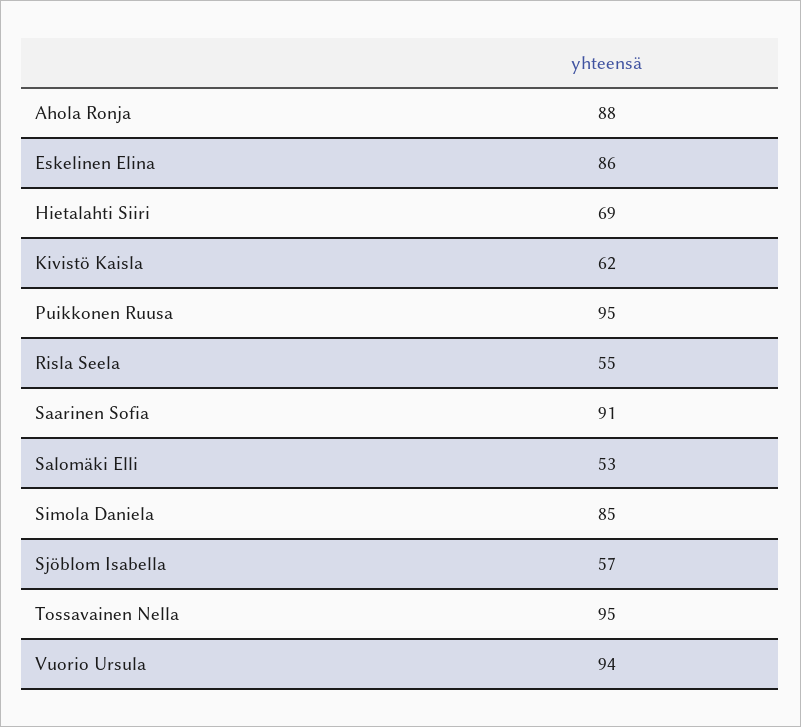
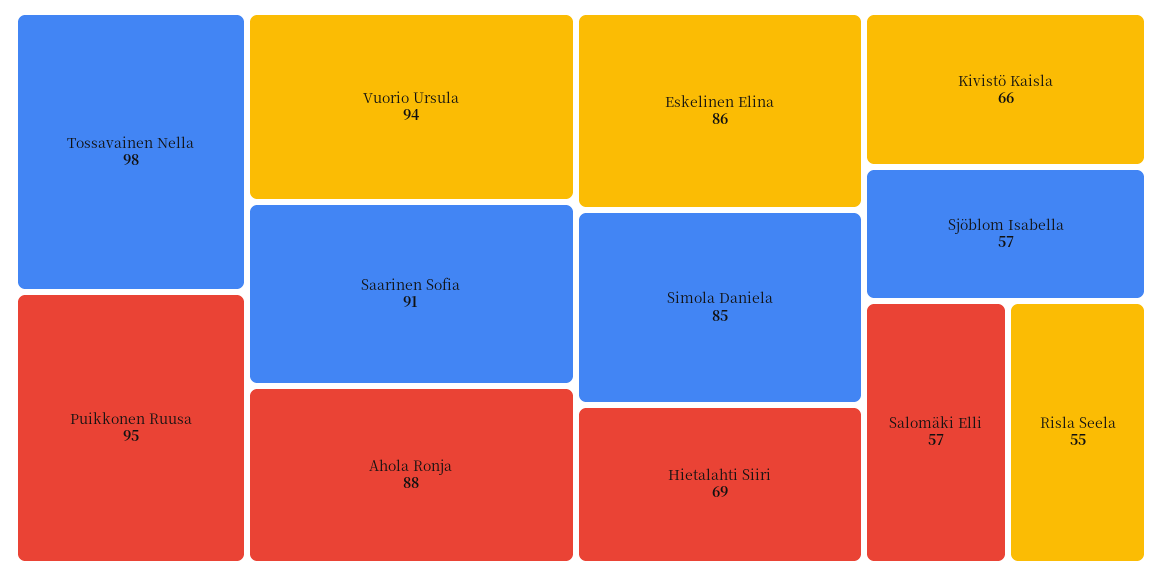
  {
    "Ahola Ronja": 88,
    "Eskelinen Elina": 86,
    "Hietalahti Siiri": 69,
-   "Kivistö Kaisla": 62,
+   "Kivistö Kaisla": 66,
    "Puikkonen Ruusa": 95,
    "Risla Seela": 55,
    "Saarinen Sofia": 91,
-   "Salomäki Elli": 53,
+   "Salomäki Elli": 57,
    "Simola Daniela": 85,
    "Sjöblom Isabella": 57,
-   "Tossavainen Nella": 95,
+   "Tossavainen Nella": 98,
    "Vuorio Ursula": 94
  }

